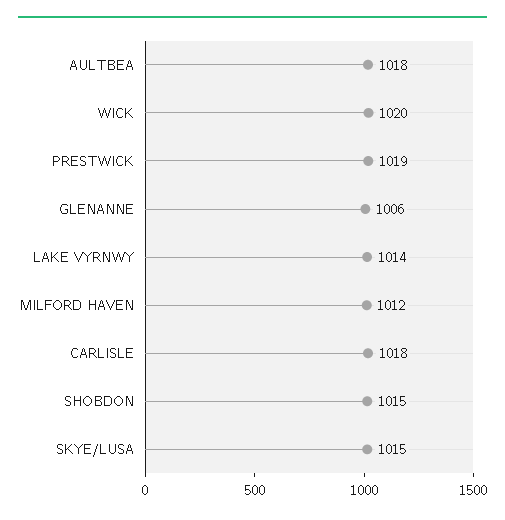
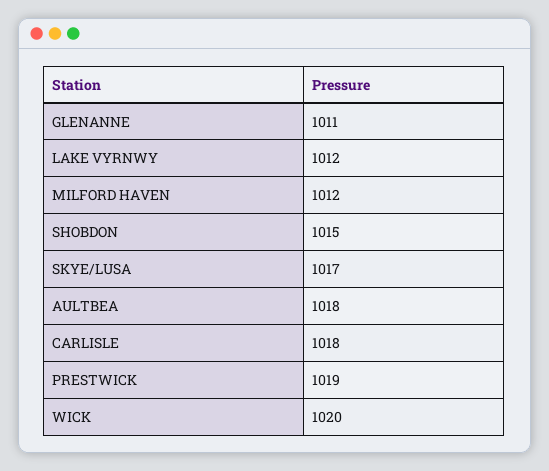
  {
    "AULTBEA": 1018,
    "WICK": 1020,
    "PRESTWICK": 1019,
-   "GLENANNE": 1006,
+   "GLENANNE": 1011,
-   "LAKE VYRNWY": 1014,
+   "LAKE VYRNWY": 1012,
    "MILFORD HAVEN": 1012,
    "CARLISLE": 1018,
    "SHOBDON": 1015,
-   "SKYE/LUSA": 1015
+   "SKYE/LUSA": 1017
  }

